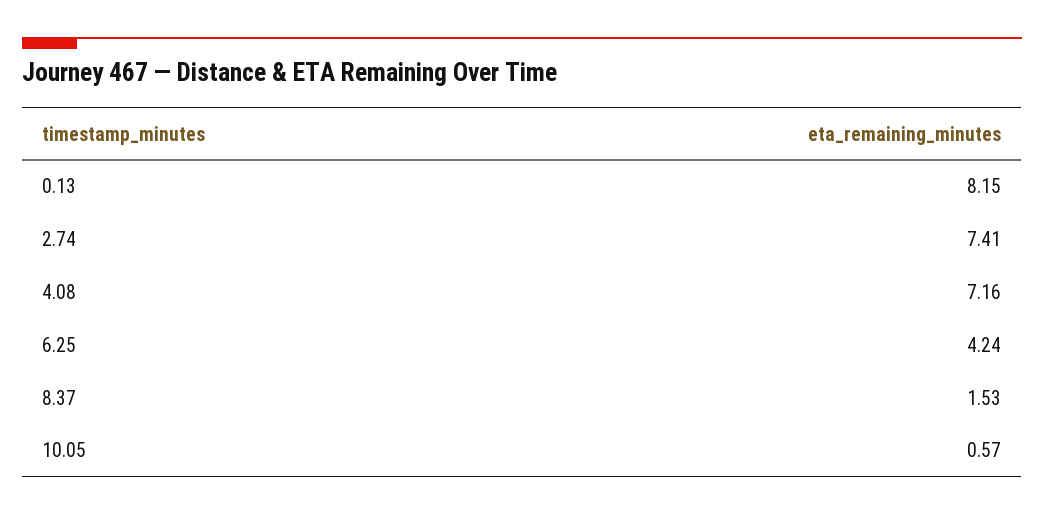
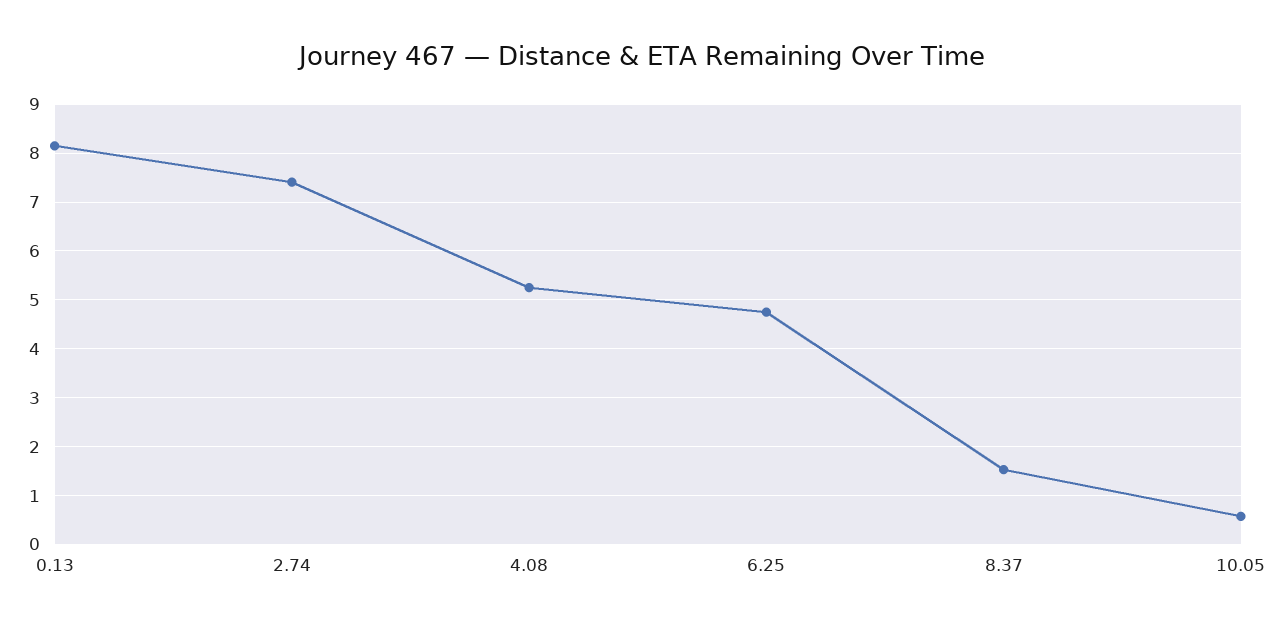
  {
    "0.13": 8.15,
    "2.74": 7.41,
-   "4.08": 7.16,
+   "4.08": 5.2,
-   "6.25": 4.24,
+   "6.25": 4.8,
    "8.37": 1.53,
    "10.05": 0.57
  }

